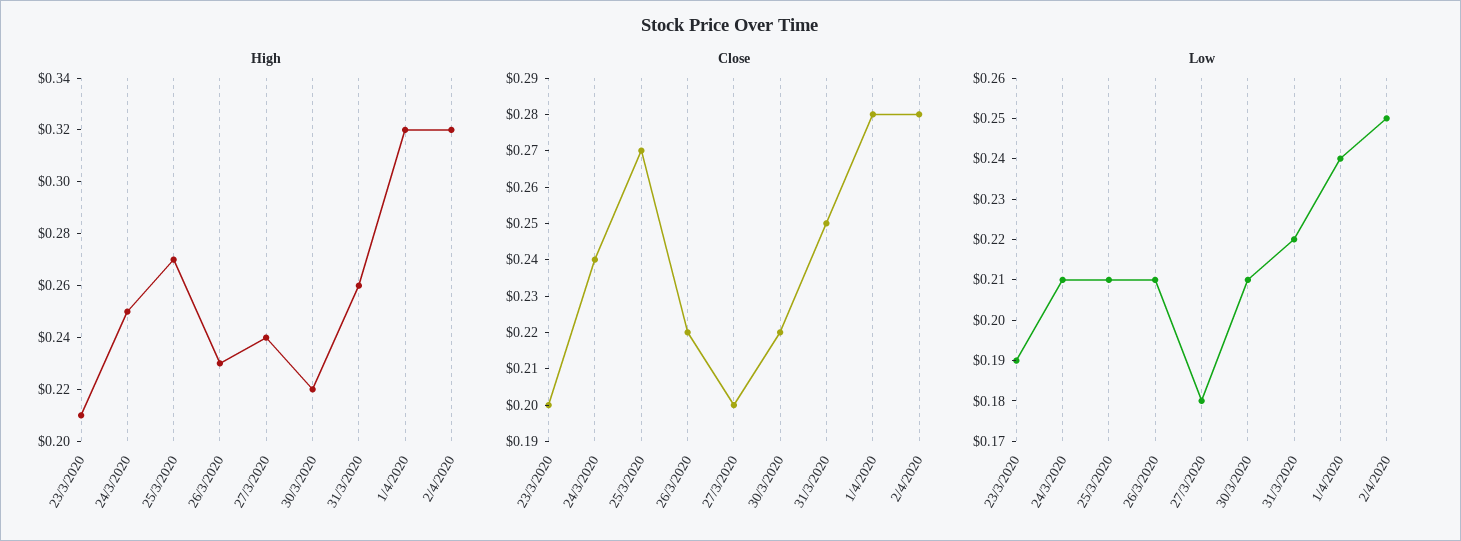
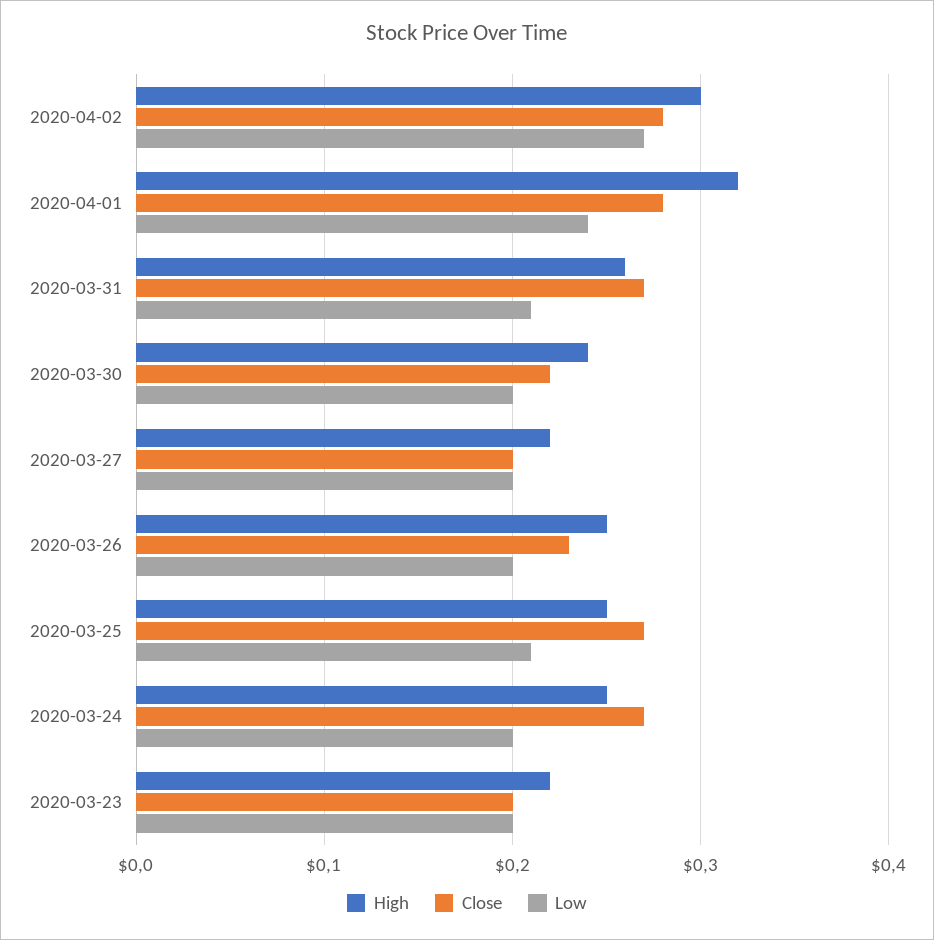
  {
    "High": {
-     "23/3/2020": 0.21,
+     "23/3/2020": 0.22,
      "24/3/2020": 0.25,
-     "25/3/2020": 0.27,
+     "25/3/2020": 0.25,
-     "26/3/2020": 0.23,
+     "26/3/2020": 0.25,
-     "27/3/2020": 0.24,
+     "27/3/2020": 0.22,
-     "30/3/2020": 0.22,
+     "30/3/2020": 0.24,
      "31/3/2020": 0.26,
      "1/4/2020": 0.32,
-     "2/4/2020": 0.32
+     "2/4/2020": 0.3
    },
    "Close": {
      "23/3/2020": 0.2,
-     "24/3/2020": 0.24,
+     "24/3/2020": 0.27,
      "25/3/2020": 0.27,
-     "26/3/2020": 0.22,
+     "26/3/2020": 0.23,
      "27/3/2020": 0.2,
      "30/3/2020": 0.22,
-     "31/3/2020": 0.25,
+     "31/3/2020": 0.27,
      "1/4/2020": 0.28,
      "2/4/2020": 0.28
    },
    "Low": {
-     "23/3/2020": 0.19,
+     "23/3/2020": 0.2,
-     "24/3/2020": 0.21,
+     "24/3/2020": 0.2,
      "25/3/2020": 0.21,
-     "26/3/2020": 0.21,
+     "26/3/2020": 0.2,
-     "27/3/2020": 0.18,
+     "27/3/2020": 0.2,
-     "30/3/2020": 0.21,
+     "30/3/2020": 0.2,
-     "31/3/2020": 0.22,
+     "31/3/2020": 0.21,
      "1/4/2020": 0.24,
-     "2/4/2020": 0.25
+     "2/4/2020": 0.27
    }
  }

